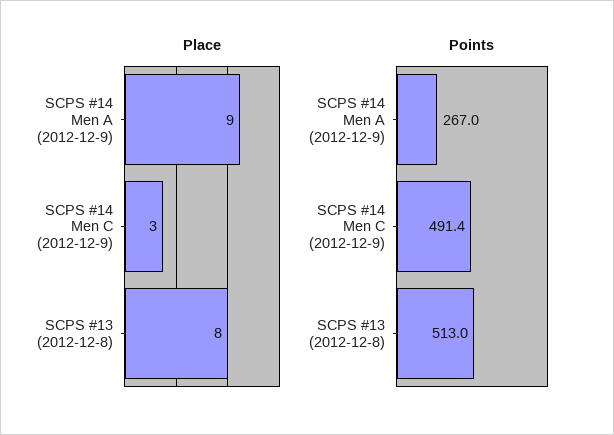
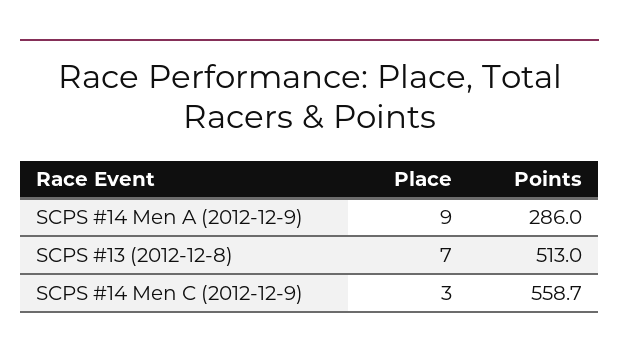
  {
    "Place": {
      "SCPS #14 Men A (2012-12-9)": 9,
      "SCPS #14 Men C (2012-12-9)": 3,
-     "SCPS #13 (2012-12-8)": 8
+     "SCPS #13 (2012-12-8)": 7
    },
    "Points": {
-     "SCPS #14 Men A (2012-12-9)": 267,
+     "SCPS #14 Men A (2012-12-9)": 286,
-     "SCPS #14 Men C (2012-12-9)": 491.4,
+     "SCPS #14 Men C (2012-12-9)": 558.7,
      "SCPS #13 (2012-12-8)": 513
    }
  }

